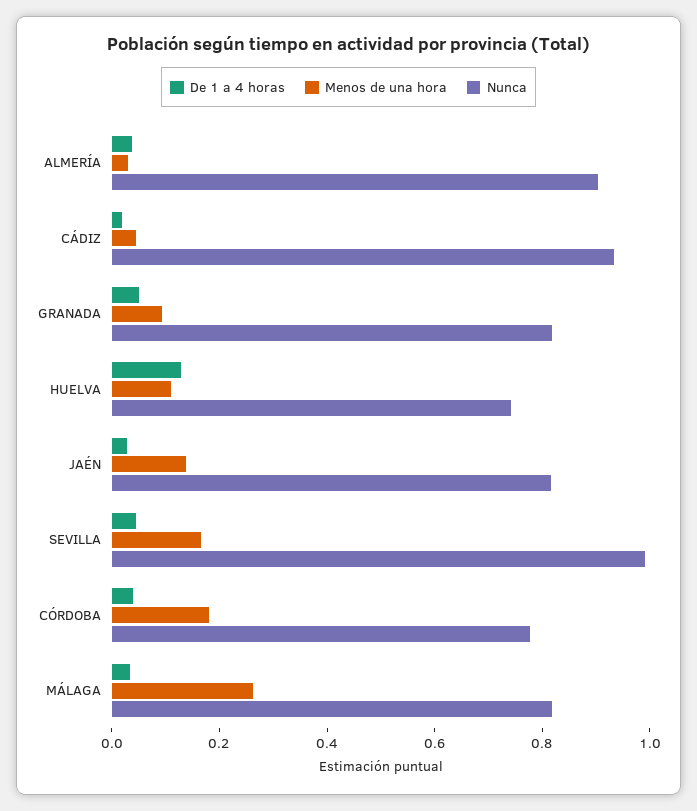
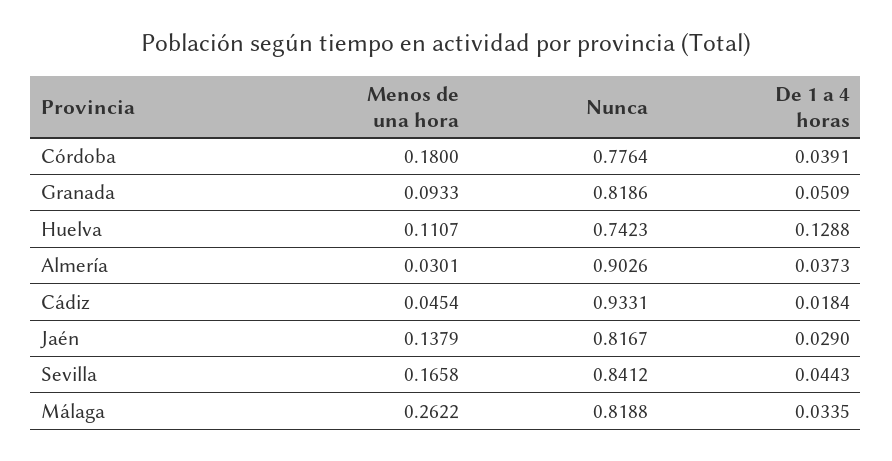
  {
    "De 1 a 4 horas": {
      "ALMERÍA": 0.0373,
      "CÁDIZ": 0.0184,
      "GRANADA": 0.0509,
      "HUELVA": 0.1288,
      "JAÉN": 0.029,
      "SEVILLA": 0.0443,
      "CÓRDOBA": 0.0391,
      "MÁLAGA": 0.0335
    },
    "Menos de una hora": {
      "ALMERÍA": 0.0301,
      "CÁDIZ": 0.0454,
      "GRANADA": 0.0933,
      "HUELVA": 0.1107,
      "JAÉN": 0.1379,
      "SEVILLA": 0.1658,
      "CÓRDOBA": 0.18,
      "MÁLAGA": 0.2622
    },
    "Nunca": {
      "ALMERÍA": 0.9026,
      "CÁDIZ": 0.9331,
      "GRANADA": 0.8186,
      "HUELVA": 0.7423,
      "JAÉN": 0.8167,
-     "SEVILLA": 1,
+     "SEVILLA": 0.8412,
      "CÓRDOBA": 0.7764,
      "MÁLAGA": 0.8188
    }
  }

